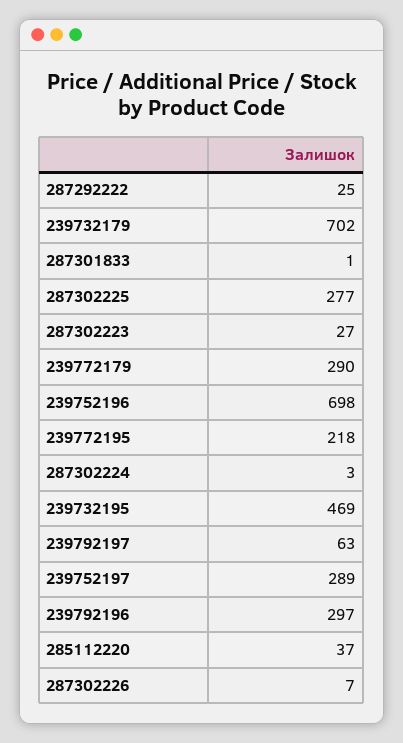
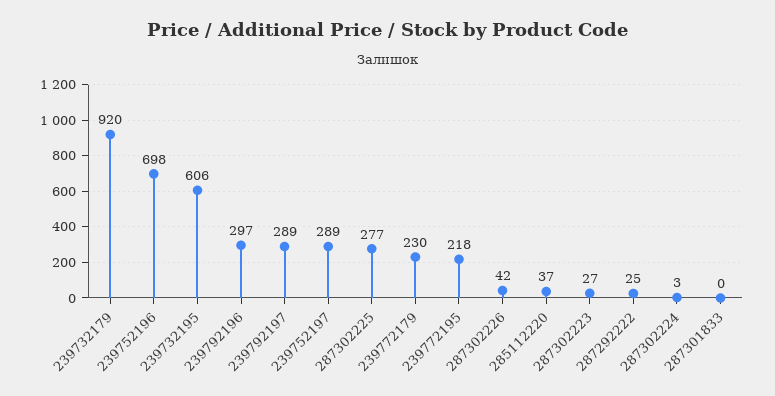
  {
    "287292222": 25,
-   "239732179": 702,
+   "239732179": 920,
-   "287301833": 1,
+   "287301833": 0,
    "287302225": 277,
    "287302223": 27,
-   "239772179": 290,
+   "239772179": 230,
    "239752196": 698,
    "239772195": 218,
    "287302224": 3,
-   "239732195": 469,
+   "239732195": 606,
-   "239792197": 63,
+   "239792197": 289,
    "239752197": 289,
    "239792196": 297,
    "285112220": 37,
-   "287302226": 7
+   "287302226": 42
  }

